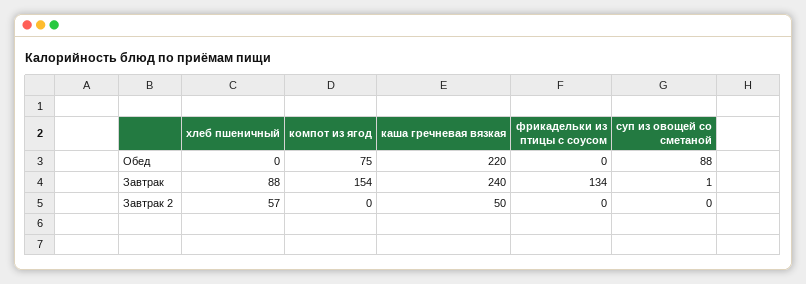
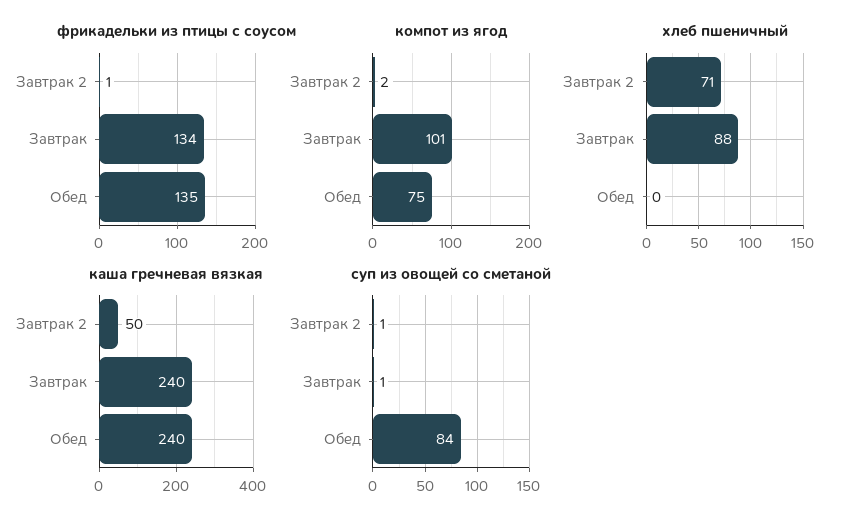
  {
    "хлеб пшеничный": {
      "Обед": 0,
      "Завтрак": 88,
-     "Завтрак 2": 57
+     "Завтрак 2": 71
    },
    "компот из ягод": {
      "Обед": 75,
-     "Завтрак": 154,
+     "Завтрак": 101,
-     "Завтрак 2": 0
+     "Завтрак 2": 2
    },
    "каша гречневая вязкая": {
-     "Обед": 220,
+     "Обед": 240,
      "Завтрак": 240,
      "Завтрак 2": 50
    },
    "фрикадельки из птицы с соусом": {
-     "Обед": 0,
+     "Обед": 135,
      "Завтрак": 134,
-     "Завтрак 2": 0
+     "Завтрак 2": 1
    },
    "суп из овощей со сметаной": {
-     "Обед": 88,
+     "Обед": 84,
      "Завтрак": 1,
-     "Завтрак 2": 0
+     "Завтрак 2": 1
    }
  }

